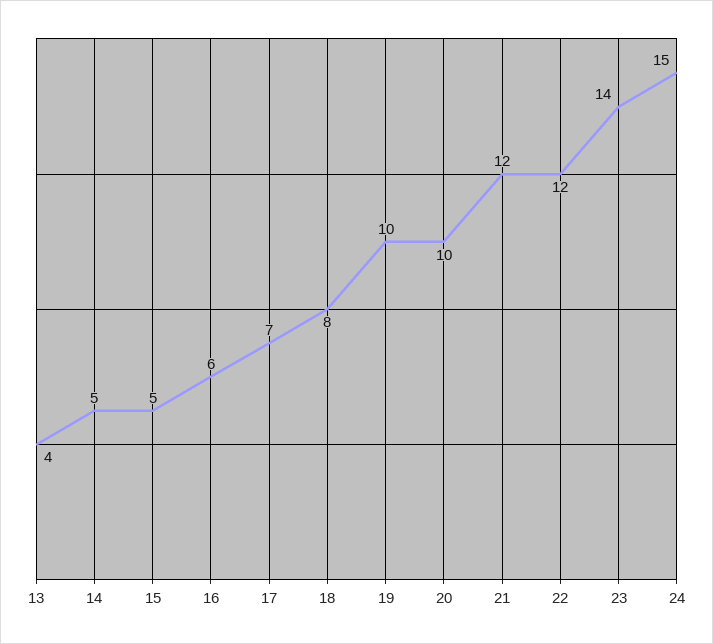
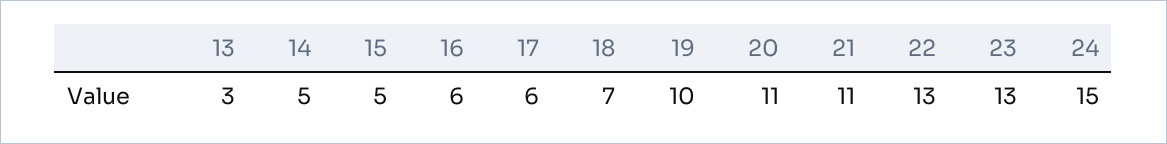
  {
-   "13": 4,
+   "13": 3,
    "14": 5,
    "15": 5,
    "16": 6,
-   "17": 7,
+   "17": 6,
-   "18": 8,
+   "18": 7,
    "19": 10,
-   "20": 10,
+   "20": 11,
-   "21": 12,
+   "21": 11,
-   "22": 12,
+   "22": 13,
-   "23": 14,
+   "23": 13,
    "24": 15
  }

